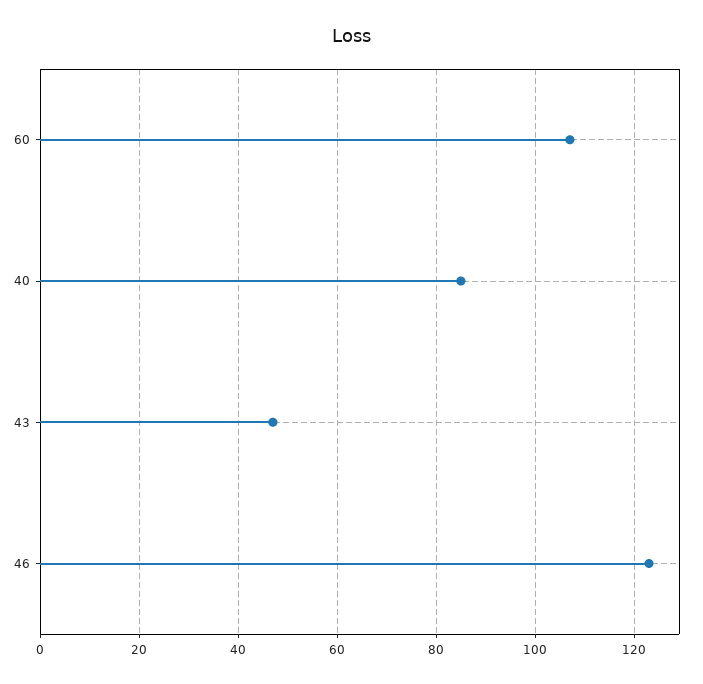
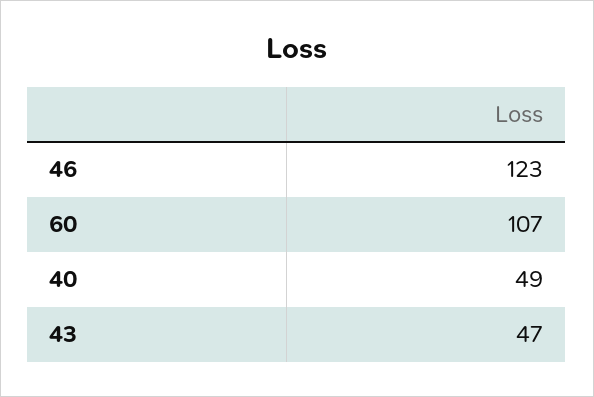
  {
    "60": 107,
-   "40": 85,
+   "40": 49,
    "43": 47,
    "46": 123
  }

